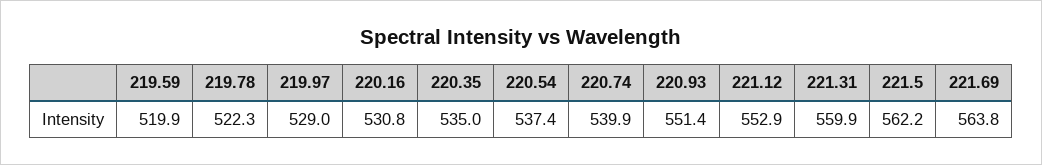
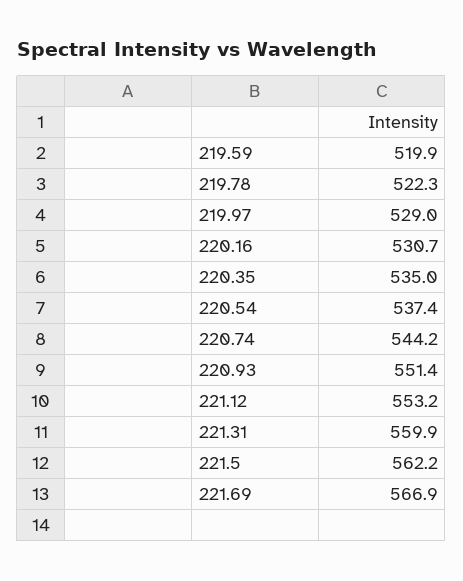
  {
    "219.59": 519.9,
    "219.78": 522.3,
    "219.97": 529,
-   "220.16": 530.8,
+   "220.16": 530.7,
    "220.35": 535,
    "220.54": 537.4,
-   "220.74": 539.9,
+   "220.74": 544.2,
    "220.93": 551.4,
-   "221.12": 552.9,
+   "221.12": 553.2,
    "221.31": 559.9,
    "221.5": 562.2,
-   "221.69": 563.8
+   "221.69": 566.9
  }

